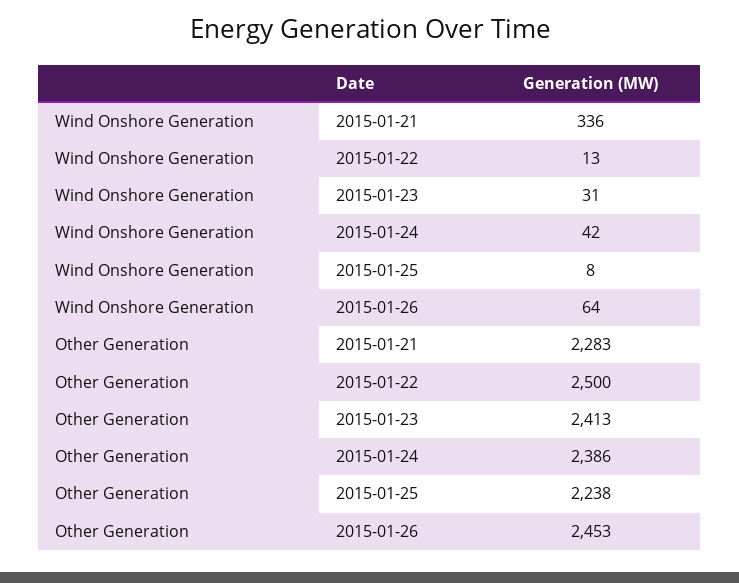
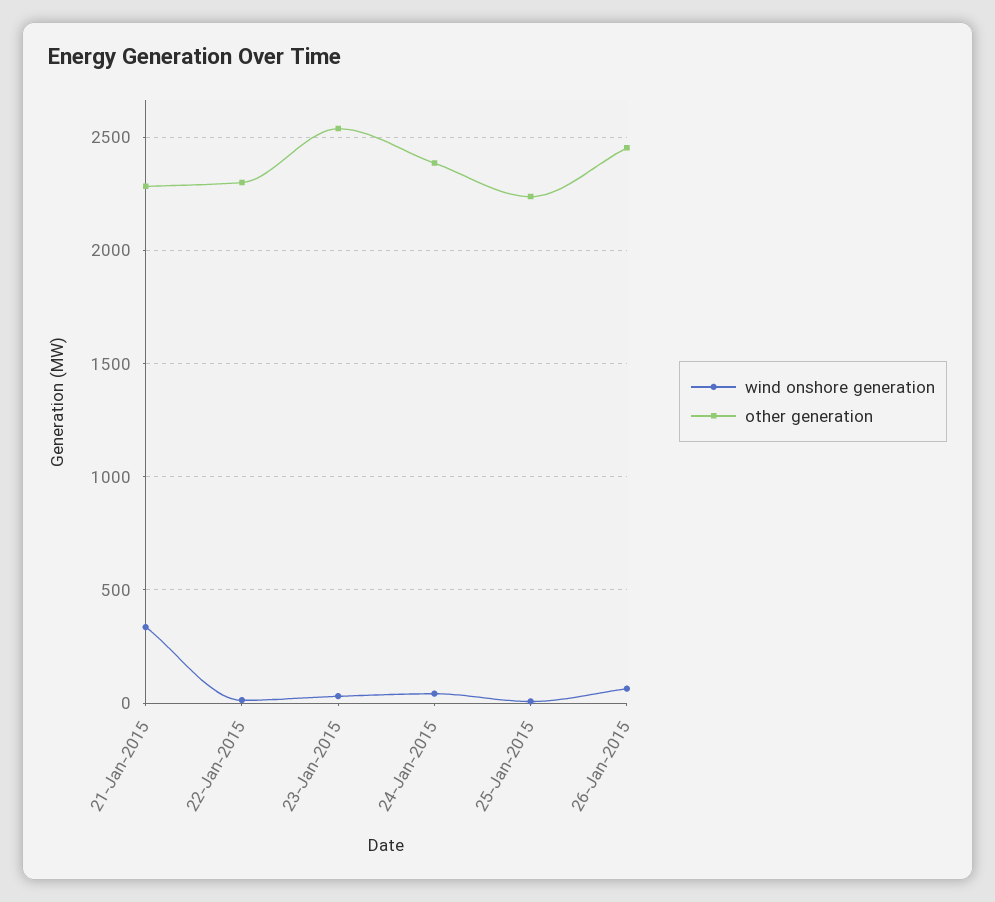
  {
    "Wind Onshore Generation": {
      "2015-01-21": 336,
      "2015-01-22": 13,
      "2015-01-23": 31,
      "2015-01-24": 42,
      "2015-01-25": 8,
      "2015-01-26": 64
    },
    "Other Generation": {
      "2015-01-21": 2283,
-     "2015-01-22": 2500,
+     "2015-01-22": 2300,
-     "2015-01-23": 2413,
+     "2015-01-23": 2550,
      "2015-01-24": 2386,
      "2015-01-25": 2238,
      "2015-01-26": 2453
    }
  }

